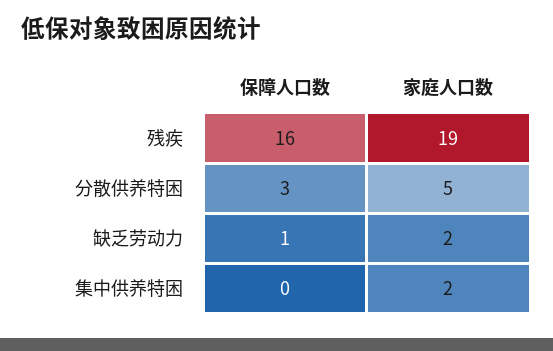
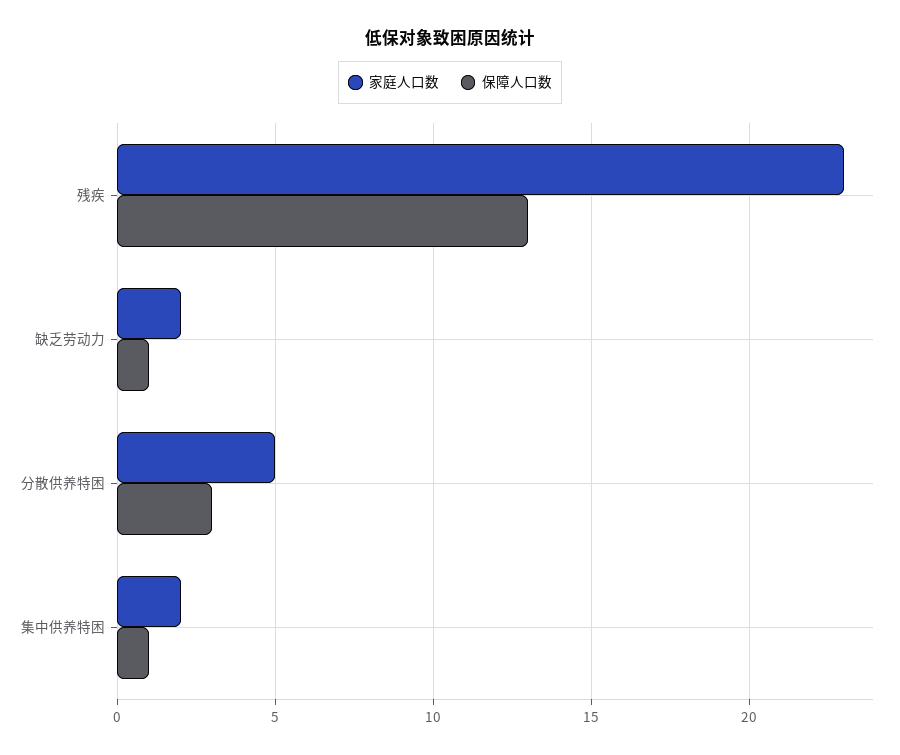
  {
    "保障人口数": {
-     "残疾": 16,
+     "残疾": 13,
      "分散供养特困": 3,
      "缺乏劳动力": 1,
-     "集中供养特困": 0
+     "集中供养特困": 1
    },
    "家庭人口数": {
-     "残疾": 19,
+     "残疾": 23,
      "分散供养特困": 5,
      "缺乏劳动力": 2,
      "集中供养特困": 2
    }
  }

